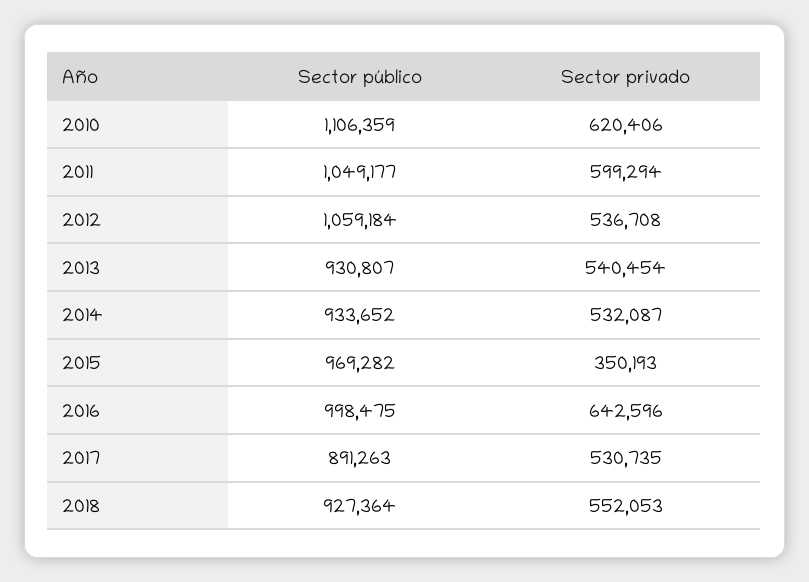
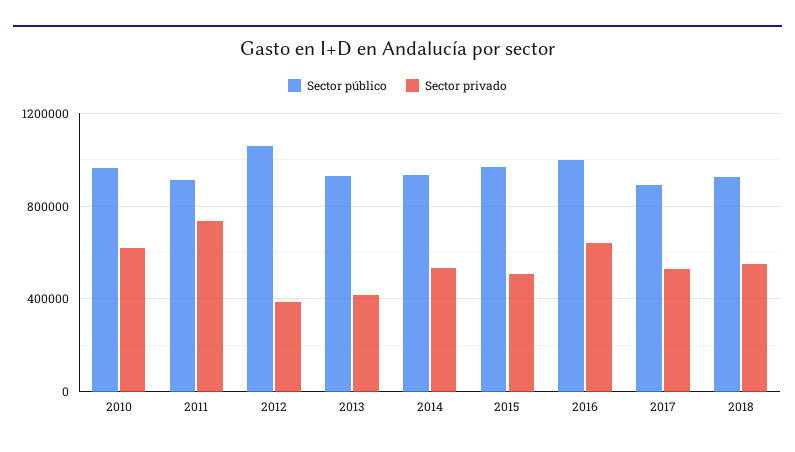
  {
    "Sector público": {
-     "2010": 1106359,
+     "2010": 950000,
-     "2011": 1049177,
+     "2011": 900000,
      "2012": 1059184,
      "2013": 930807,
      "2014": 933652,
      "2015": 969282,
      "2016": 998475,
      "2017": 891263,
      "2018": 927364
    },
    "Sector privado": {
      "2010": 620406,
-     "2011": 599294,
+     "2011": 750000,
-     "2012": 536708,
+     "2012": 400000,
-     "2013": 540454,
+     "2013": 400000,
      "2014": 532087,
-     "2015": 350193,
+     "2015": 500000,
      "2016": 642596,
      "2017": 530735,
      "2018": 552053
    }
  }

